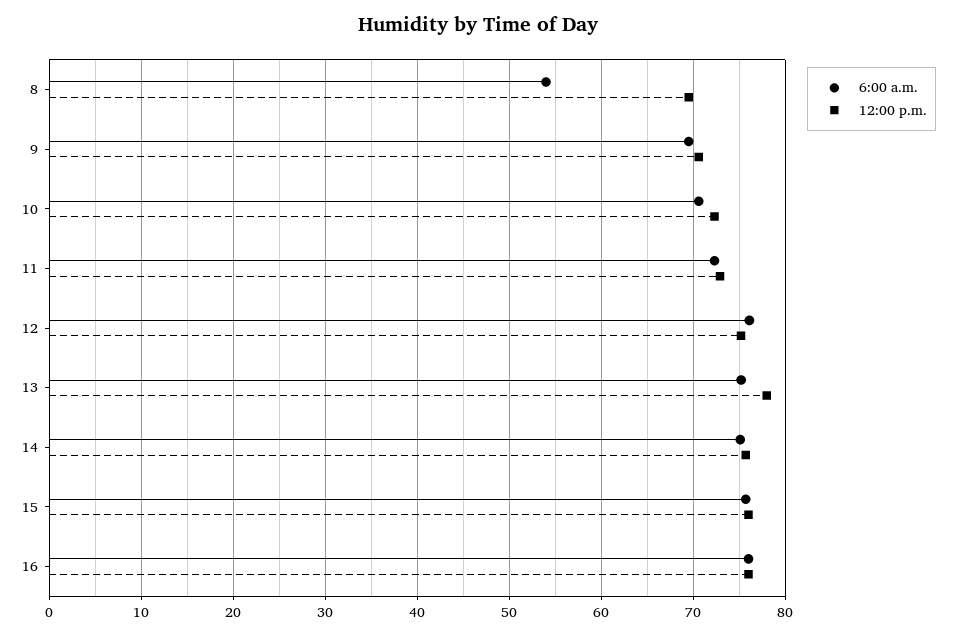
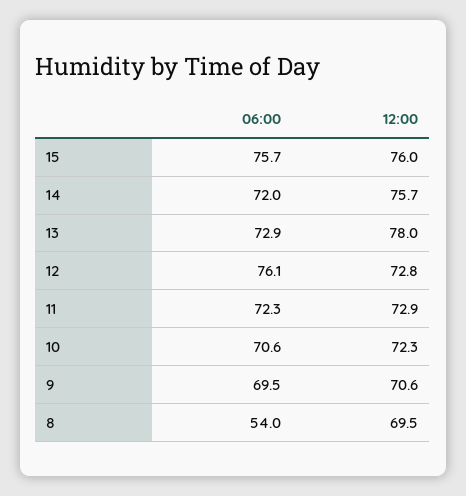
  {
    "6:00 a.m.": {
      "8": 54,
      "9": 69.5,
      "10": 70.6,
      "11": 72.3,
      "12": 76.1,
-     "13": 75,
+     "13": 72.9,
-     "14": 75,
+     "14": 72,
-     "15": 75.7,
+     "15": 75.7
-     "16": 76
    },
    "12:00 p.m.": {
      "8": 69.5,
      "9": 70.6,
      "10": 72.3,
      "11": 72.9,
-     "12": 75,
+     "12": 72.8,
      "13": 78,
      "14": 75.7,
-     "15": 76,
+     "15": 76
-     "16": 76
    }
  }

